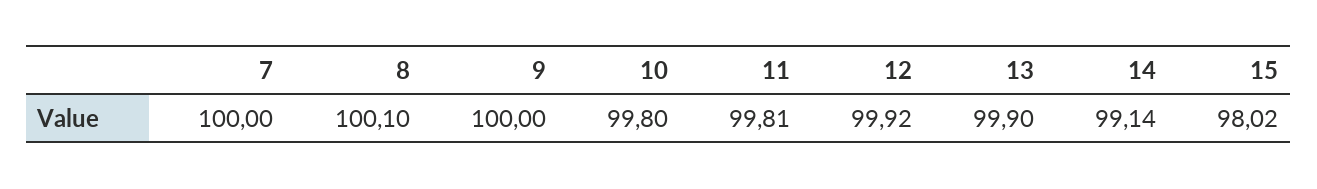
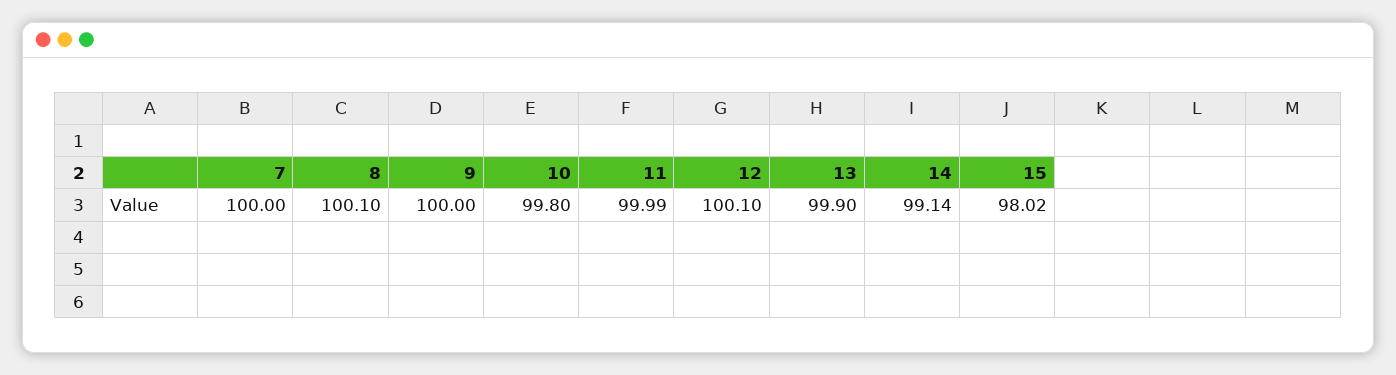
  {
    "7": 100,
    "8": 100.1,
    "9": 100,
    "10": 99.8,
-   "11": 99.81,
+   "11": 99.99,
-   "12": 99.92,
+   "12": 100.1,
    "13": 99.9,
    "14": 99.14,
    "15": 98.02
  }

